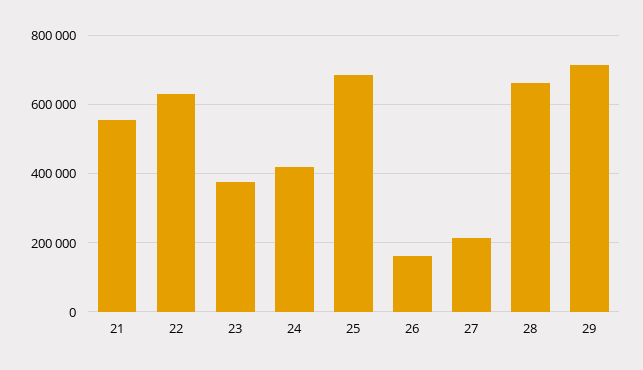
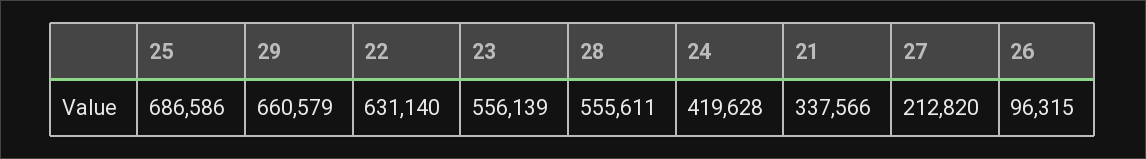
  {
-   "21": 560000,
+   "21": 337566,
    "22": 631140,
-   "23": 380000,
+   "23": 556139,
    "24": 419628,
    "25": 686586,
-   "26": 160000,
+   "26": 96315,
    "27": 212820,
-   "28": 660000,
+   "28": 555611,
-   "29": 720000
+   "29": 660579
  }

